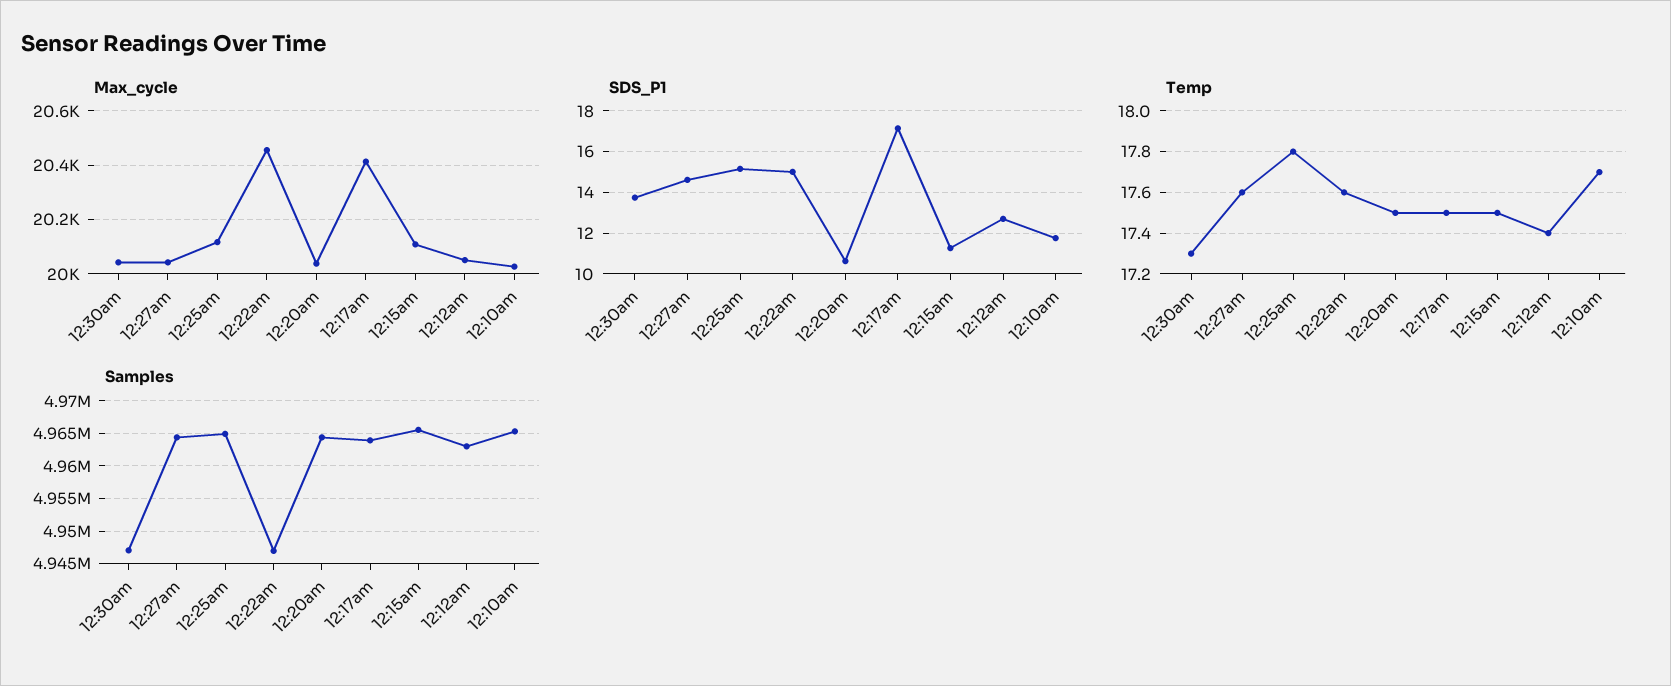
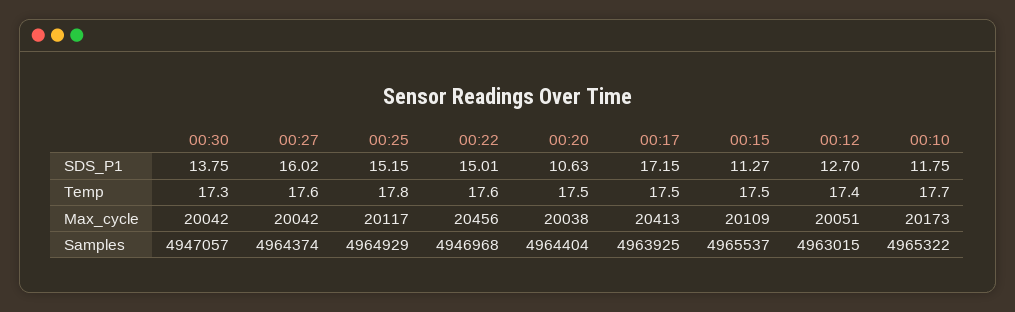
  {
    "Max_cycle": {
      "12:30am": 20042,
      "12:27am": 20042,
      "12:25am": 20117,
      "12:22am": 20456,
      "12:20am": 20038,
      "12:17am": 20413,
      "12:15am": 20109,
      "12:12am": 20051,
-     "12:10am": 20025
+     "12:10am": 20173
    },
    "SDS_P1": {
      "12:30am": 13.75,
-     "12:27am": 14.5,
+     "12:27am": 16.02,
      "12:25am": 15.15,
      "12:22am": 15.01,
      "12:20am": 10.63,
      "12:17am": 17.15,
      "12:15am": 11.27,
      "12:12am": 12.7,
      "12:10am": 11.75
    },
    "Temp": {
      "12:30am": 17.3,
      "12:27am": 17.6,
      "12:25am": 17.8,
      "12:22am": 17.6,
      "12:20am": 17.5,
      "12:17am": 17.5,
      "12:15am": 17.5,
      "12:12am": 17.4,
      "12:10am": 17.7
    },
    "Samples": {
      "12:30am": 4947057,
      "12:27am": 4964374,
      "12:25am": 4964929,
      "12:22am": 4946968,
      "12:20am": 4964404,
      "12:17am": 4963925,
      "12:15am": 4965537,
      "12:12am": 4963015,
      "12:10am": 4965322
    }
  }

